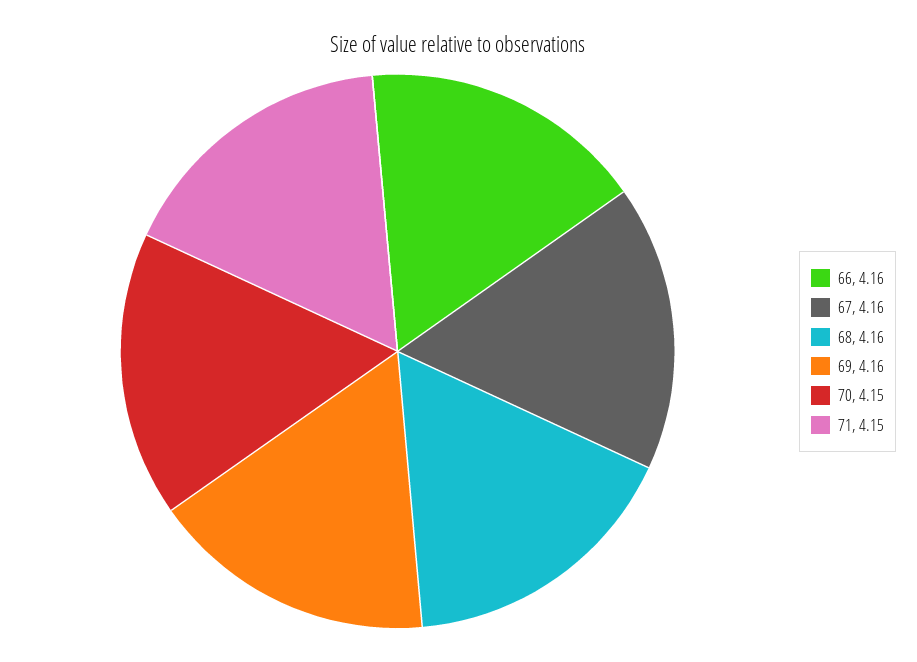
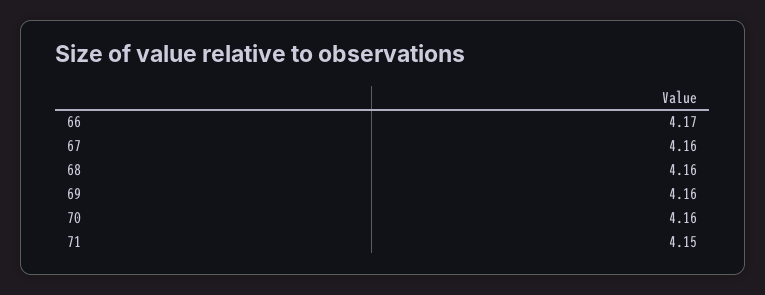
  {
-   "66": 4.16,
+   "66": 4.17,
    "67": 4.16,
    "68": 4.16,
    "69": 4.16,
-   "70": 4.15,
+   "70": 4.16,
    "71": 4.15
  }

